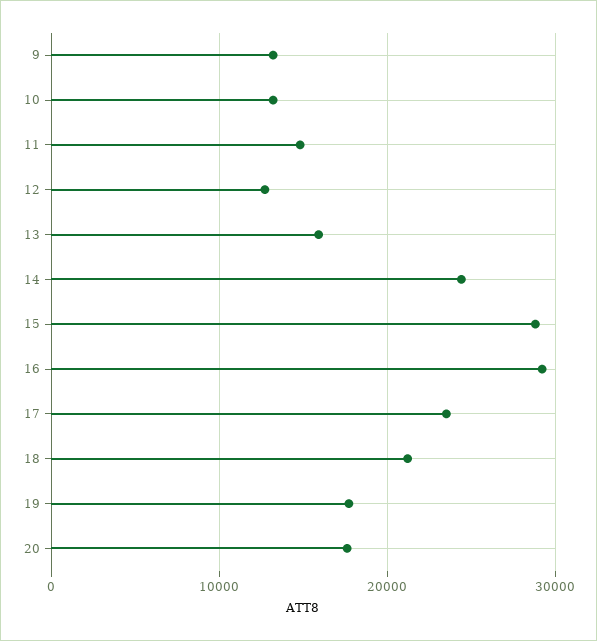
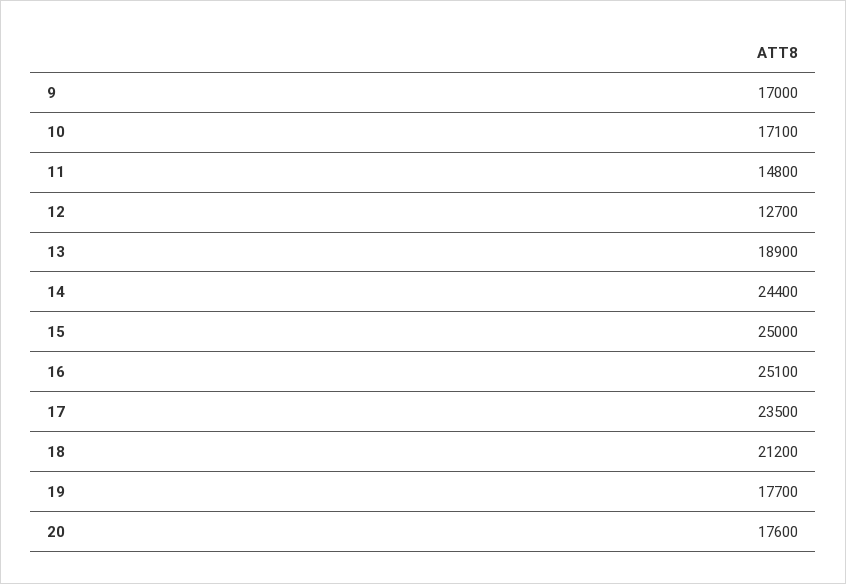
  {
-   "9": 13000,
+   "9": 17000,
-   "10": 13000,
+   "10": 17100,
    "11": 14800,
    "12": 12700,
-   "13": 16000,
+   "13": 18900,
    "14": 24400,
-   "15": 29000,
+   "15": 25000,
-   "16": 29000,
+   "16": 25100,
    "17": 23500,
    "18": 21200,
    "19": 17700,
    "20": 17600
  }

